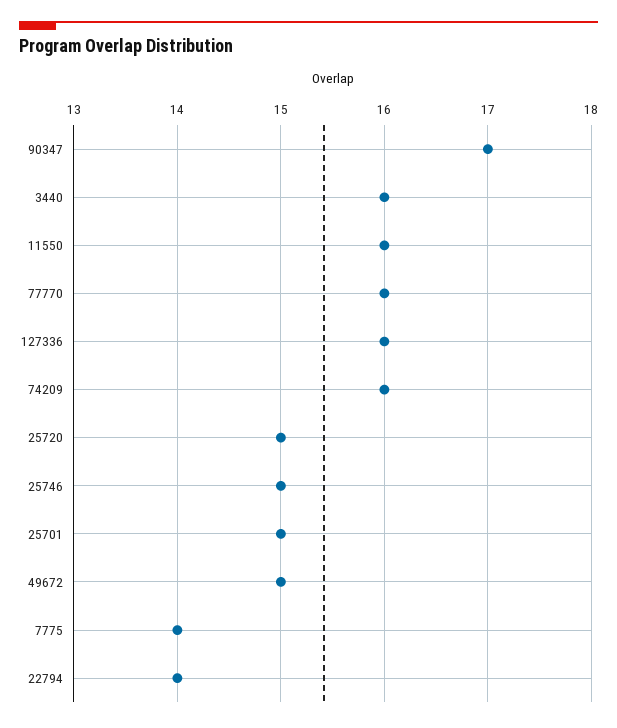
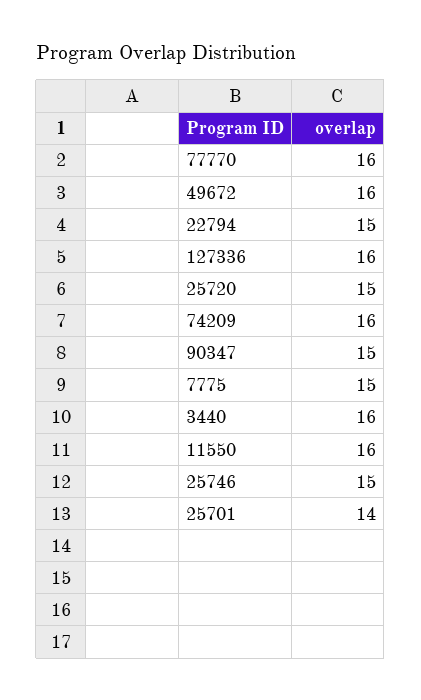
  {
-   "90347": 17,
+   "90347": 15,
    "3440": 16,
    "11550": 16,
    "77770": 16,
    "127336": 16,
    "74209": 16,
    "25720": 15,
    "25746": 15,
-   "25701": 15,
+   "25701": 14,
-   "49672": 15,
+   "49672": 16,
-   "7775": 14,
+   "7775": 15,
-   "22794": 14
+   "22794": 15
  }

